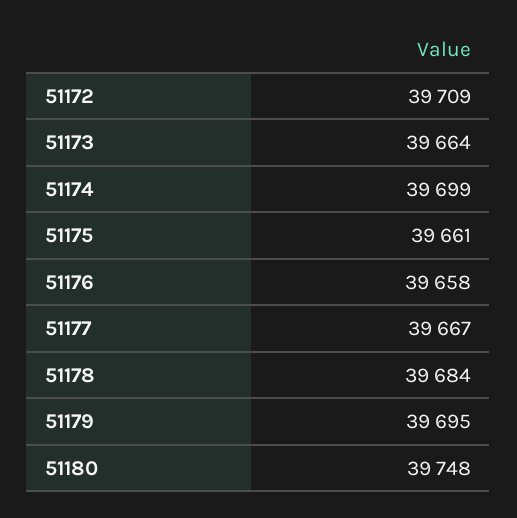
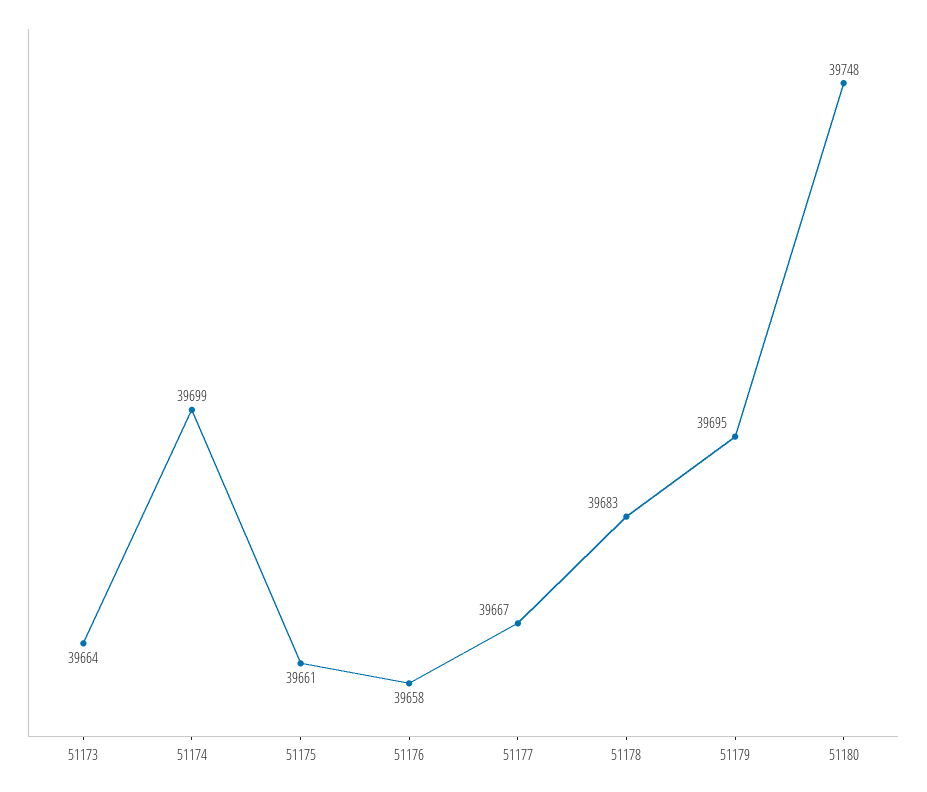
  {
-   "51172": 39709,
    "51173": 39664,
    "51174": 39699,
    "51175": 39661,
    "51176": 39658,
    "51177": 39667,
-   "51178": 39684,
+   "51178": 39683,
    "51179": 39695,
    "51180": 39748
  }

